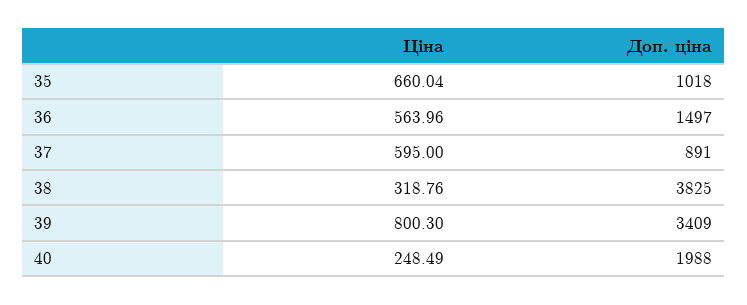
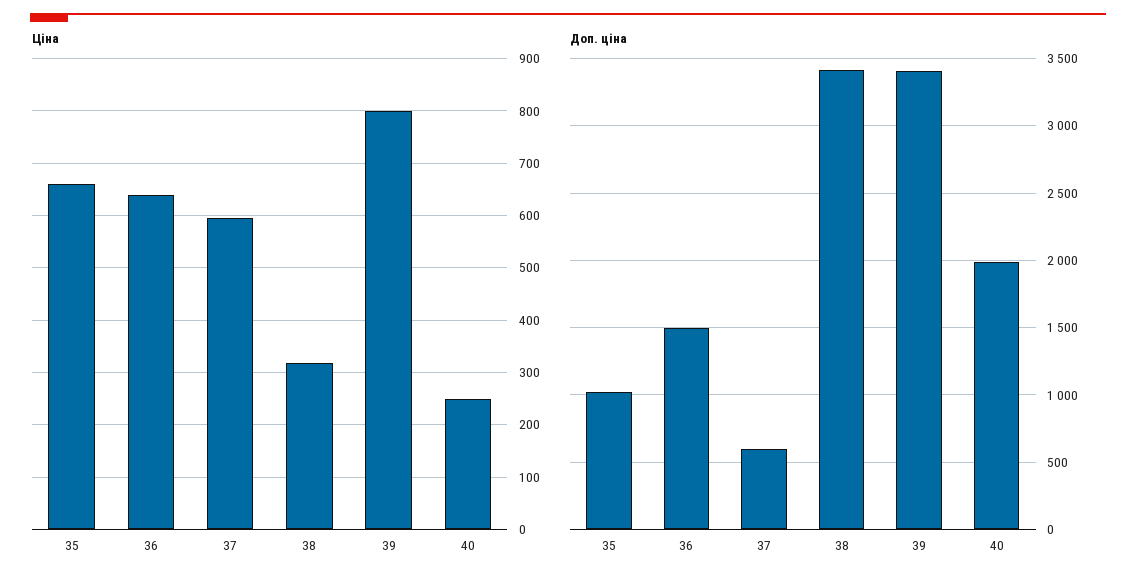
  {
    "Ціна": {
      "35": 660.04,
-     "36": 563.96,
+     "36": 640,
      "37": 595,
      "38": 318.76,
      "39": 800.3,
      "40": 248.49
    },
    "Доп. ціна": {
      "35": 1018,
      "36": 1497,
-     "37": 891,
+     "37": 600,
-     "38": 3825,
+     "38": 3400,
      "39": 3409,
      "40": 1988
    }
  }

